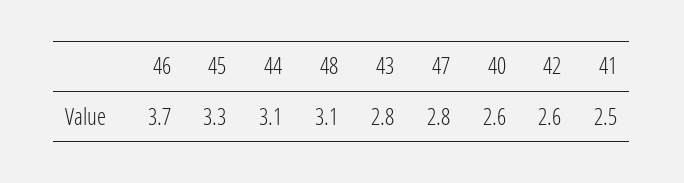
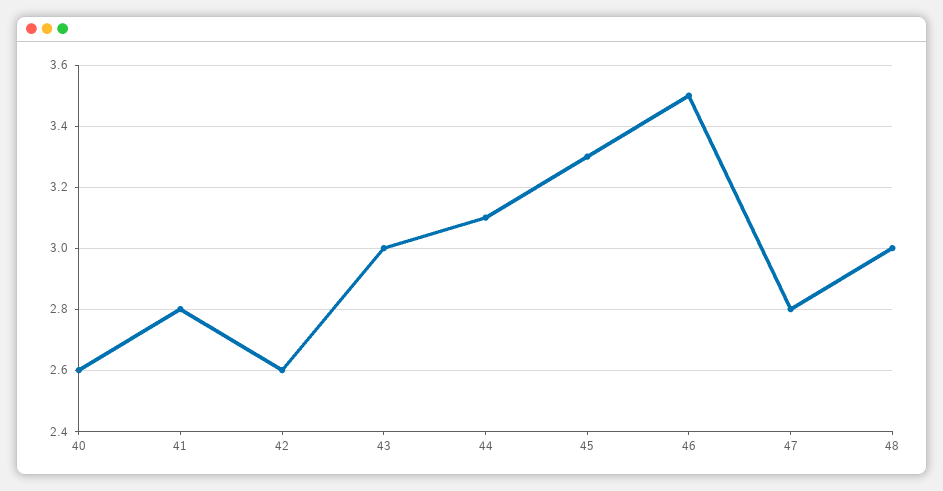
  {
-   "46": 3.7,
+   "46": 3.5,
    "45": 3.3,
    "44": 3.1,
-   "48": 3.1,
+   "48": 3,
-   "43": 2.8,
+   "43": 3,
    "47": 2.8,
    "40": 2.6,
    "42": 2.6,
-   "41": 2.5
+   "41": 2.8
  }

